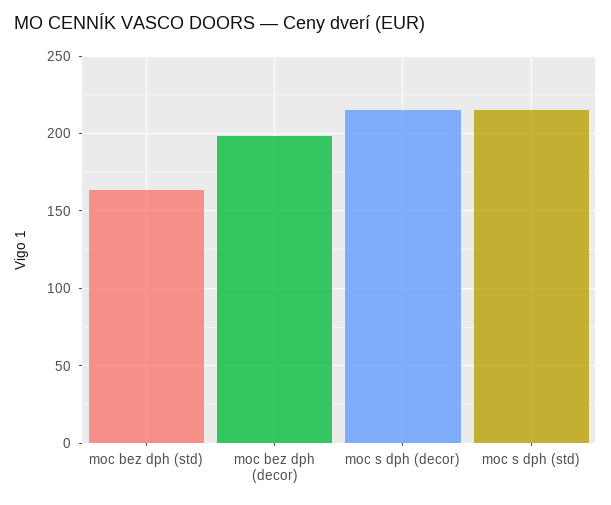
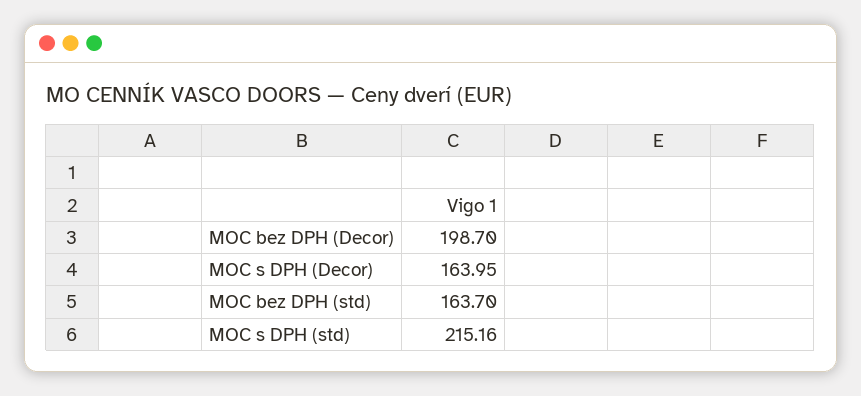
  {
    "moc bez dph (std)": 163.7,
    "moc bez dph (decor)": 198.7,
-   "moc s dph (decor)": 215,
+   "moc s dph (decor)": 163.95,
    "moc s dph (std)": 215.16
  }

